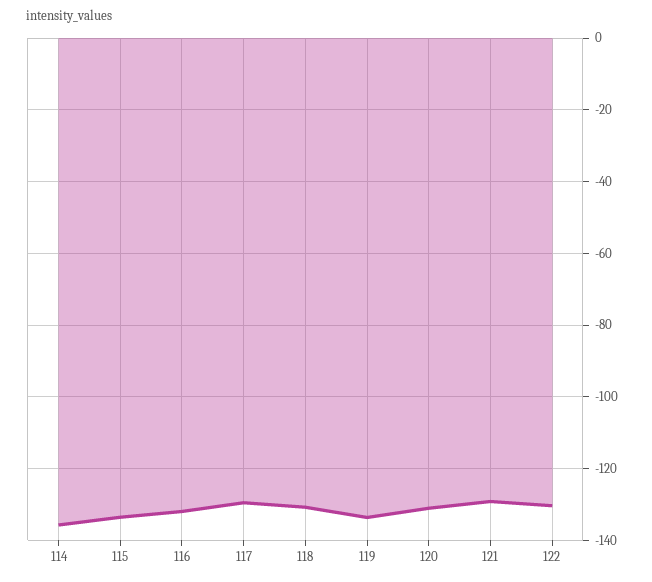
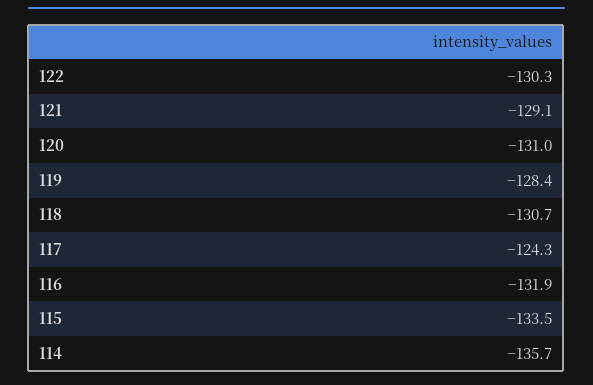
  {
    "114": -135.7,
    "115": -133.5,
    "116": -131.9,
-   "117": -130,
+   "117": -124.3,
    "118": -130.7,
-   "119": -134,
+   "119": -128.4,
    "120": -131,
    "121": -129.1,
    "122": -130.3
  }

